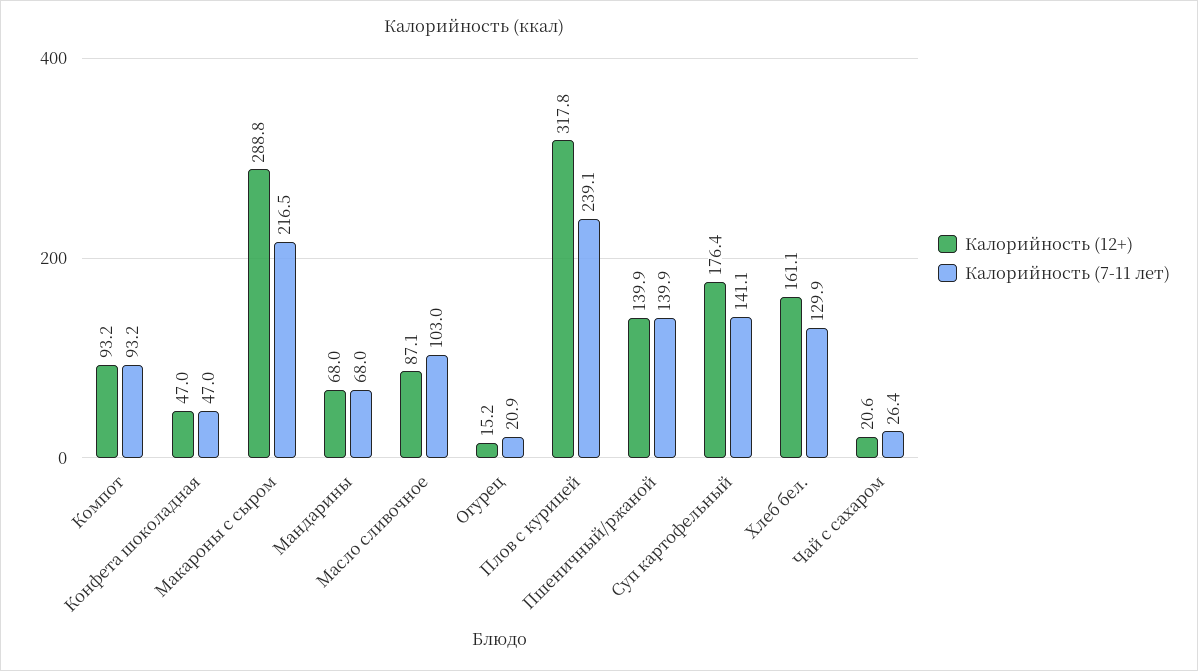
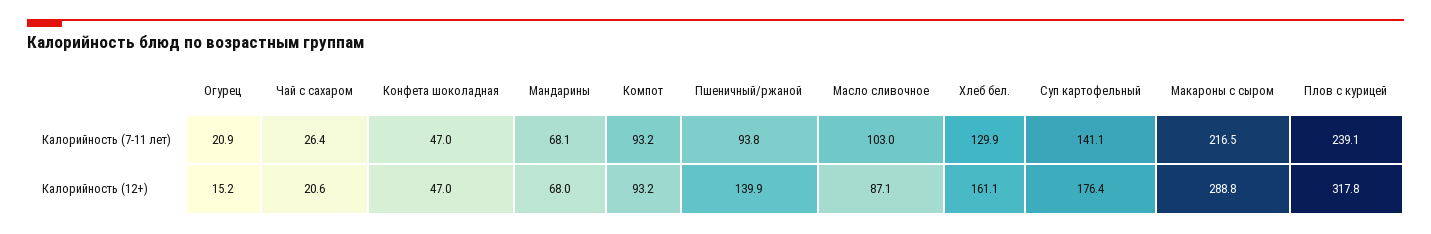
  {
    "Калорийность (12+)": {
      "Компот": 93.2,
      "Конфета шоколадная": 47,
      "Макароны с сыром": 288.8,
      "Мандарины": 68,
      "Масло сливочное": 87.1,
      "Огурец": 15.2,
      "Плов с курицей": 317.8,
      "Пшеничный/ржаной": 139.9,
      "Суп картофельный": 176.4,
      "Хлеб бел.": 161.1,
      "Чай с сахаром": 20.6
    },
    "Калорийность (7-11 лет)": {
      "Компот": 93.2,
      "Конфета шоколадная": 47,
      "Макароны с сыром": 216.5,
-     "Мандарины": 68,
+     "Мандарины": 68.1,
      "Масло сливочное": 103,
      "Огурец": 20.9,
      "Плов с курицей": 239.1,
-     "Пшеничный/ржаной": 139.9,
+     "Пшеничный/ржаной": 93.8,
      "Суп картофельный": 141.1,
      "Хлеб бел.": 129.9,
      "Чай с сахаром": 26.4
    }
  }

